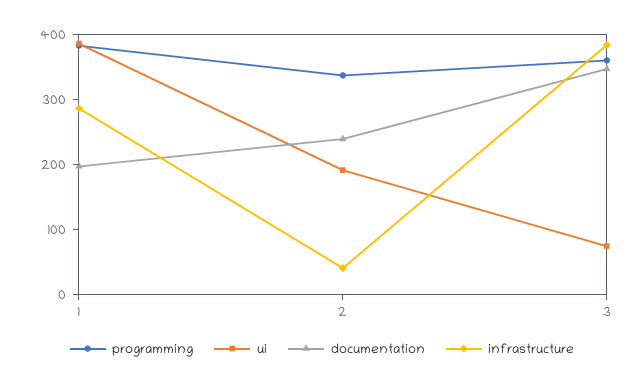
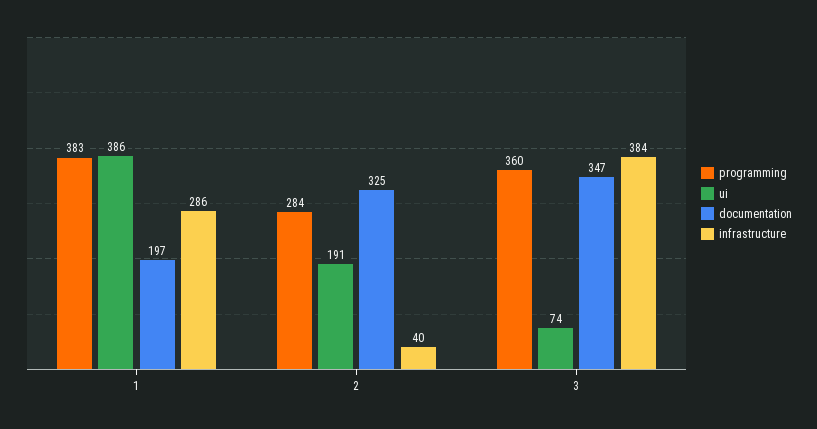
  {
    "programming": {
      "1": 383,
-     "2": 340,
+     "2": 284,
      "3": 360
    },
    "ui": {
      "1": 386,
      "2": 191,
      "3": 74
    },
    "documentation": {
      "1": 197,
-     "2": 240,
+     "2": 325,
      "3": 347
    },
    "infrastructure": {
      "1": 286,
      "2": 40,
      "3": 384
    }
  }

